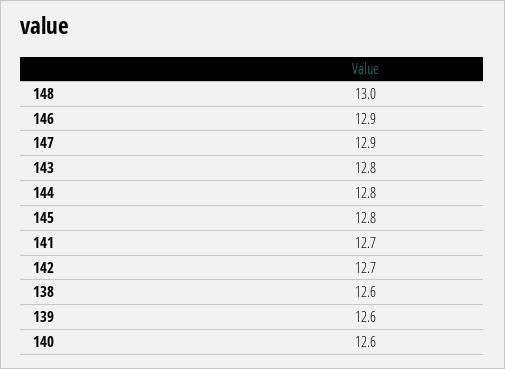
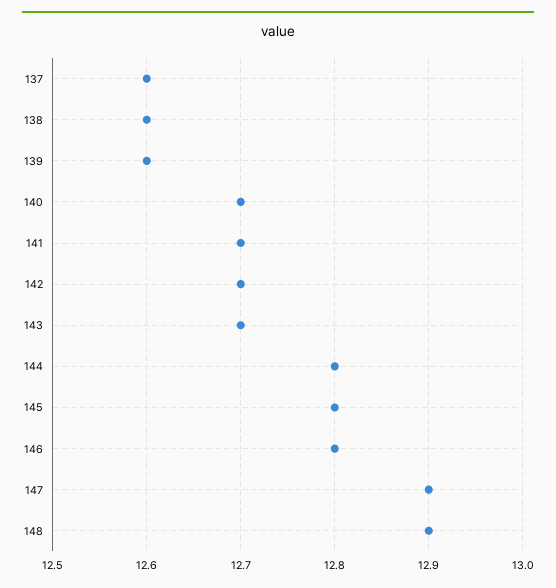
  {
-   "148": 13,
+   "148": 12.9,
-   "146": 12.9,
+   "146": 12.8,
    "147": 12.9,
-   "143": 12.8,
+   "143": 12.7,
    "144": 12.8,
    "145": 12.8,
    "141": 12.7,
    "142": 12.7,
    "138": 12.6,
    "139": 12.6,
-   "140": 12.6
+   "140": 12.7,
+   "137": 12.6
  }

